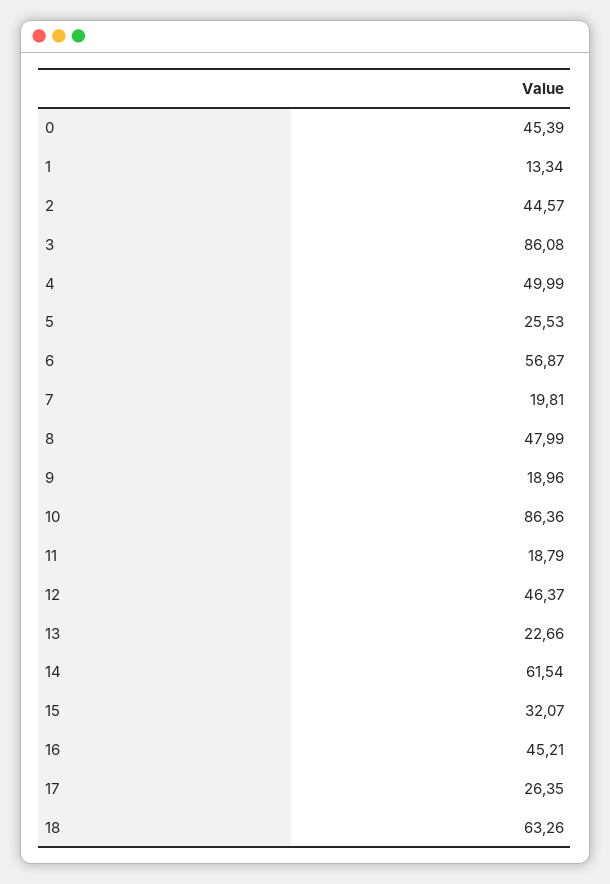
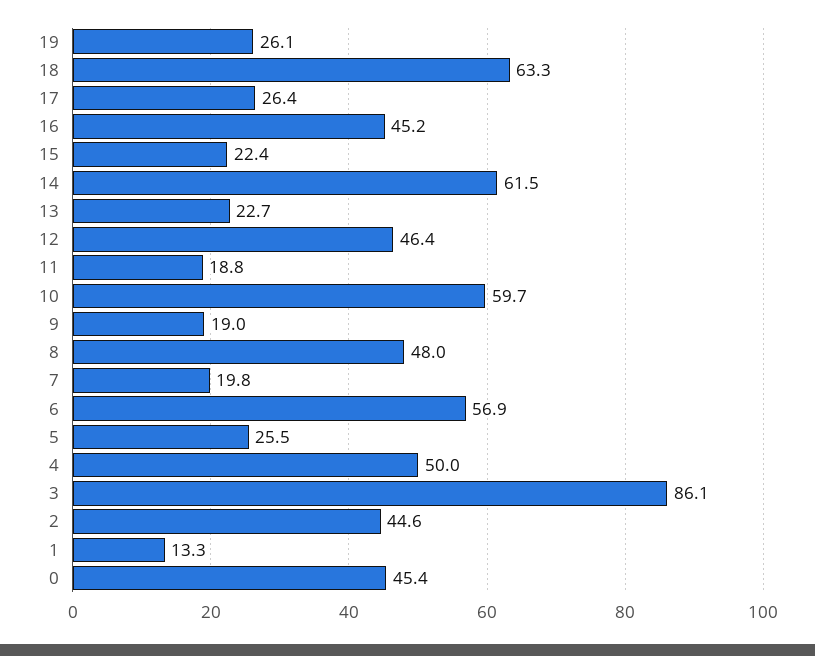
  {
    "0": 45.39,
    "1": 13.34,
    "2": 44.57,
    "3": 86.08,
    "4": 49.99,
    "5": 25.53,
    "6": 56.87,
    "7": 19.81,
    "8": 47.99,
    "9": 18.96,
-   "10": 86.36,
+   "10": 59.7,
    "11": 18.79,
    "12": 46.37,
    "13": 22.66,
    "14": 61.54,
-   "15": 32.07,
+   "15": 22.4,
    "16": 45.21,
    "17": 26.35,
-   "18": 63.26
+   "18": 63.26,
+   "19": 26.1
  }

